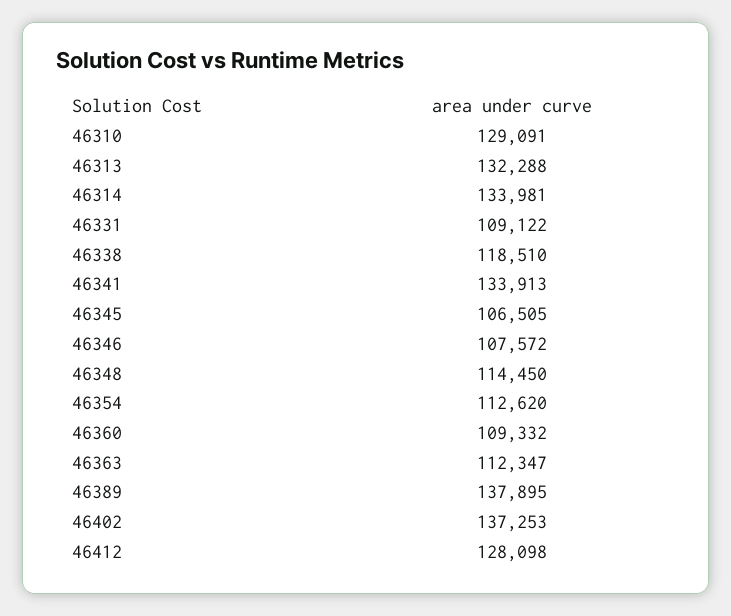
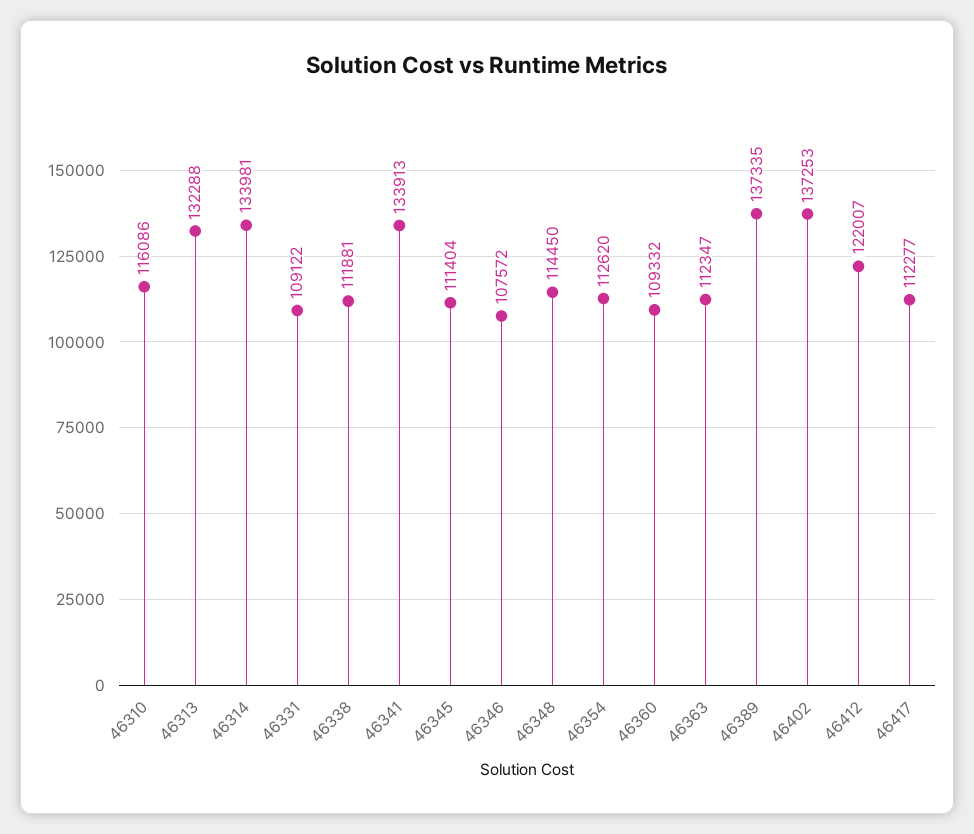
  {
-   "46310": 129091,
+   "46310": 116086,
    "46313": 132288,
    "46314": 133981,
    "46331": 109122,
-   "46338": 118510,
+   "46338": 111881,
    "46341": 133913,
-   "46345": 106505,
+   "46345": 111404,
    "46346": 107572,
    "46348": 114450,
    "46354": 112620,
    "46360": 109332,
    "46363": 112347,
-   "46389": 137895,
+   "46389": 137335,
    "46402": 137253,
-   "46412": 128098
+   "46412": 122007,
+   "46417": 112277
  }

